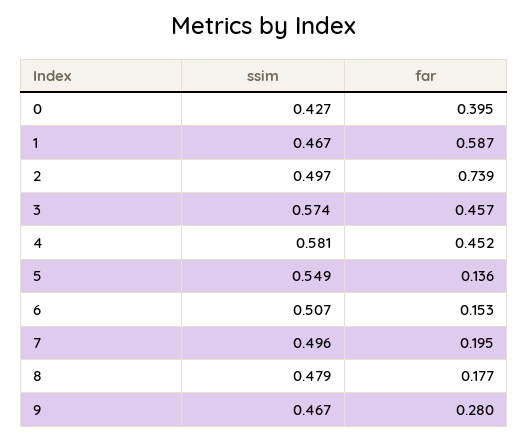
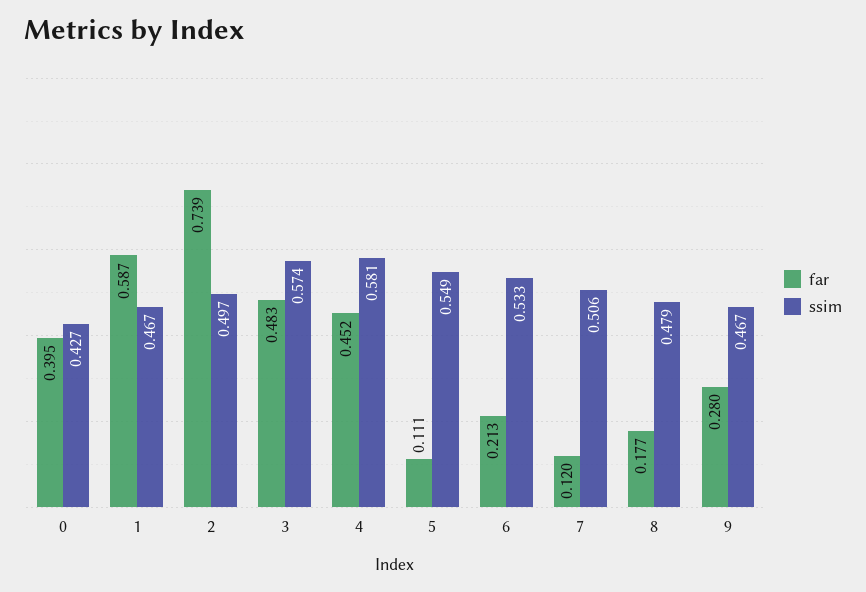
  {
    "ssim": {
      "0": 0.427,
      "1": 0.467,
      "2": 0.497,
      "3": 0.574,
      "4": 0.581,
      "5": 0.549,
-     "6": 0.507,
+     "6": 0.533,
-     "7": 0.496,
+     "7": 0.506,
      "8": 0.479,
      "9": 0.467
    },
    "far": {
      "0": 0.395,
      "1": 0.587,
      "2": 0.739,
-     "3": 0.457,
+     "3": 0.483,
      "4": 0.452,
-     "5": 0.136,
+     "5": 0.111,
-     "6": 0.153,
+     "6": 0.213,
-     "7": 0.195,
+     "7": 0.12,
      "8": 0.177,
      "9": 0.28
    }
  }

